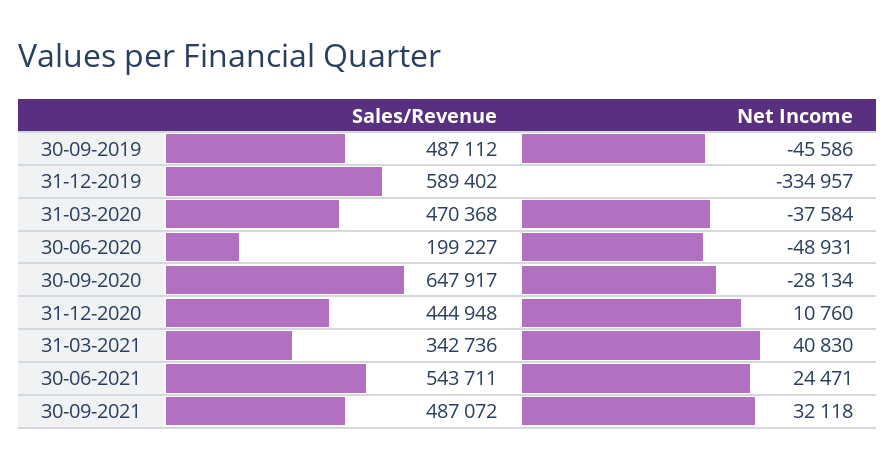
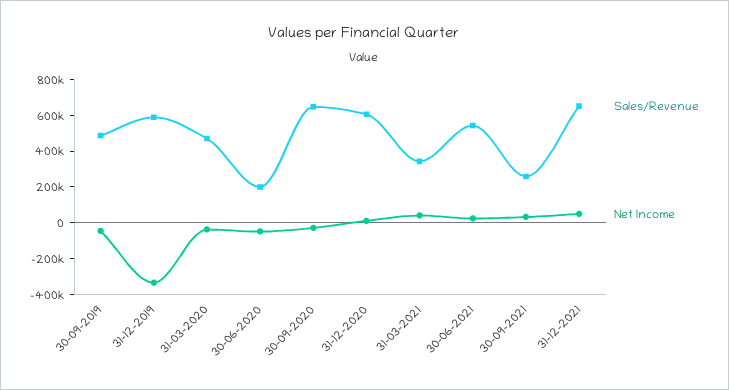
  {
    "Sales/Revenue": {
      "30-09-2019": 487112,
      "31-12-2019": 589402,
      "31-03-2020": 470368,
      "30-06-2020": 199227,
      "30-09-2020": 647917,
-     "31-12-2020": 444948,
+     "31-12-2020": 600000,
      "31-03-2021": 342736,
      "30-06-2021": 543711,
-     "30-09-2021": 487072
+     "30-09-2021": 250000,
+     "31-12-2021": 650000
    },
    "Net Income": {
      "30-09-2019": -45586,
      "31-12-2019": -334957,
      "31-03-2020": -37584,
      "30-06-2020": -48931,
      "30-09-2020": -28134,
      "31-12-2020": 10760,
      "31-03-2021": 40830,
      "30-06-2021": 24471,
-     "30-09-2021": 32118
+     "30-09-2021": 32118,
+     "31-12-2021": 50000
    }
  }

